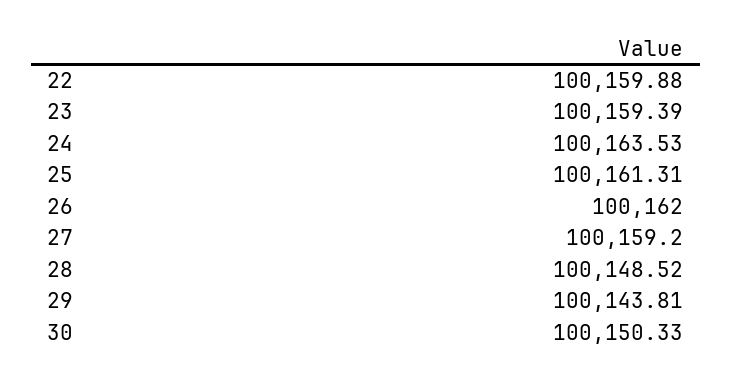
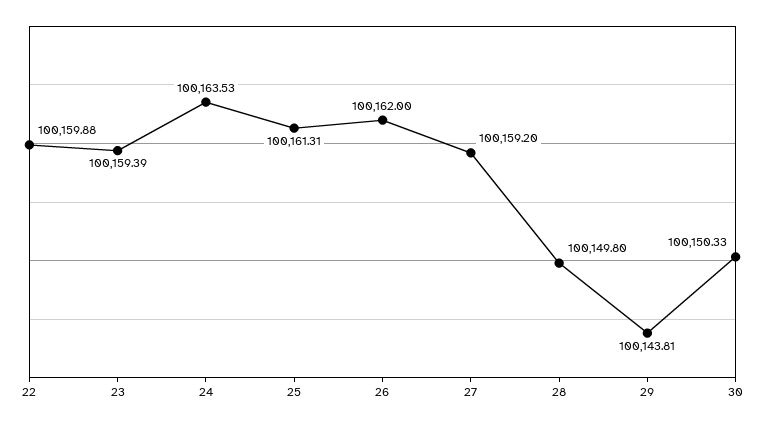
  {
    "22": 100159.88,
    "23": 100159.39,
    "24": 100163.53,
    "25": 100161.31,
    "26": 100162,
    "27": 100159.2,
-   "28": 100148.52,
+   "28": 100149.8,
    "29": 100143.81,
    "30": 100150.33
  }

